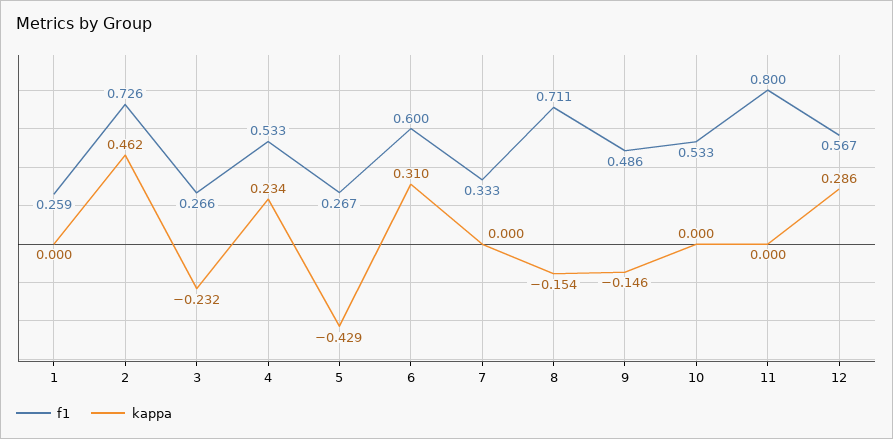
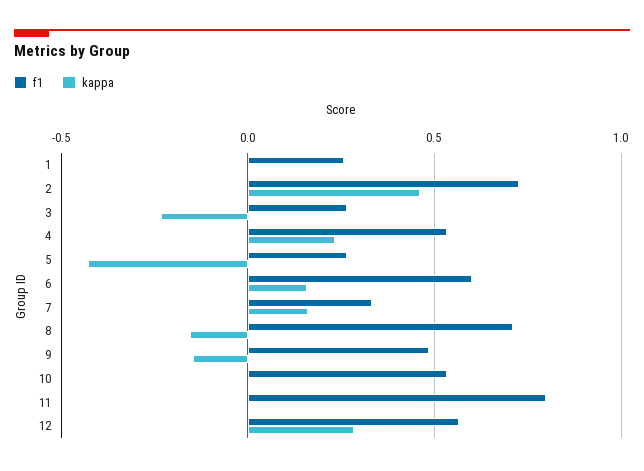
  {
    "f1": {
      "1": 0.259,
      "2": 0.726,
      "3": 0.266,
      "4": 0.533,
      "5": 0.267,
      "6": 0.6,
      "7": 0.333,
      "8": 0.711,
      "9": 0.486,
      "10": 0.533,
      "11": 0.8,
      "12": 0.567
    },
    "kappa": {
      "1": 0,
      "2": 0.462,
      "3": -0.232,
      "4": 0.234,
      "5": -0.429,
-     "6": 0.31,
+     "6": 0.15,
-     "7": 0,
+     "7": 0.15,
      "8": -0.154,
      "9": -0.146,
      "10": 0,
      "11": 0,
      "12": 0.286
    }
  }

